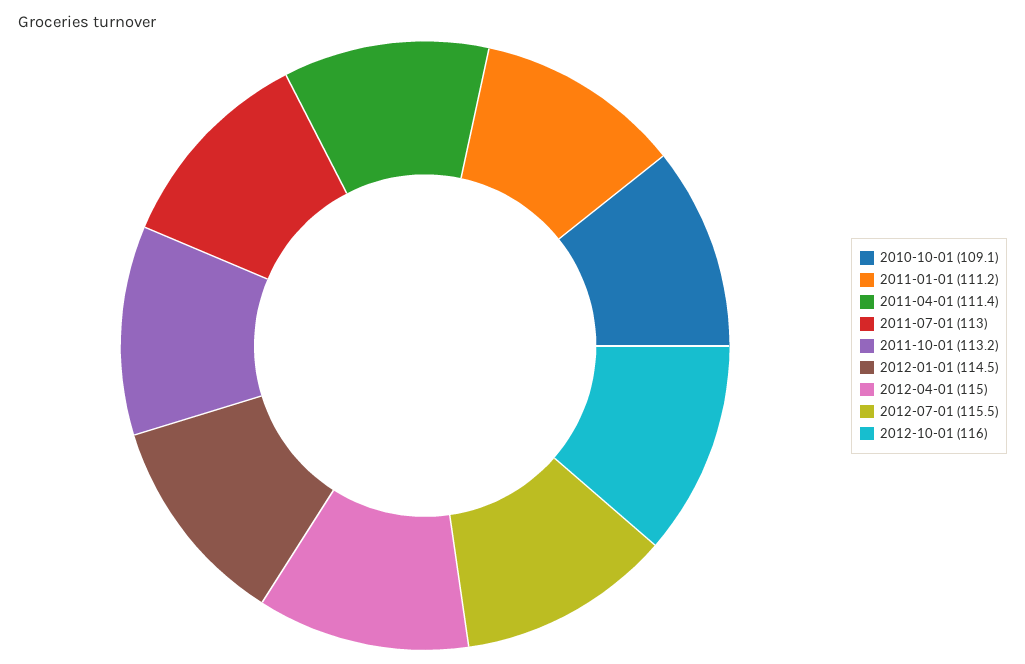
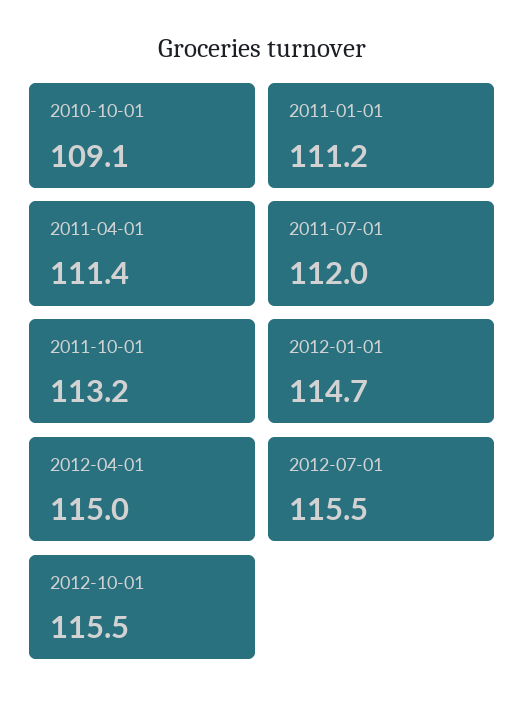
  {
    "2010-10-01": 109.1,
    "2011-01-01": 111.2,
    "2011-04-01": 111.4,
-   "2011-07-01": 113,
+   "2011-07-01": 112,
    "2011-10-01": 113.2,
-   "2012-01-01": 114.5,
+   "2012-01-01": 114.7,
    "2012-04-01": 115,
    "2012-07-01": 115.5,
-   "2012-10-01": 116
+   "2012-10-01": 115.5
  }

